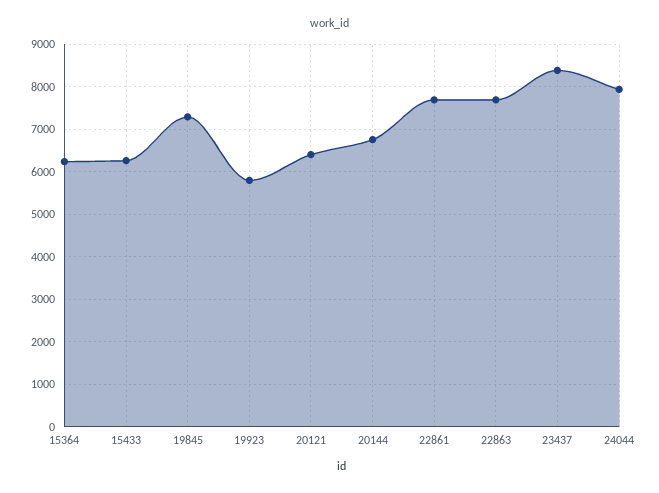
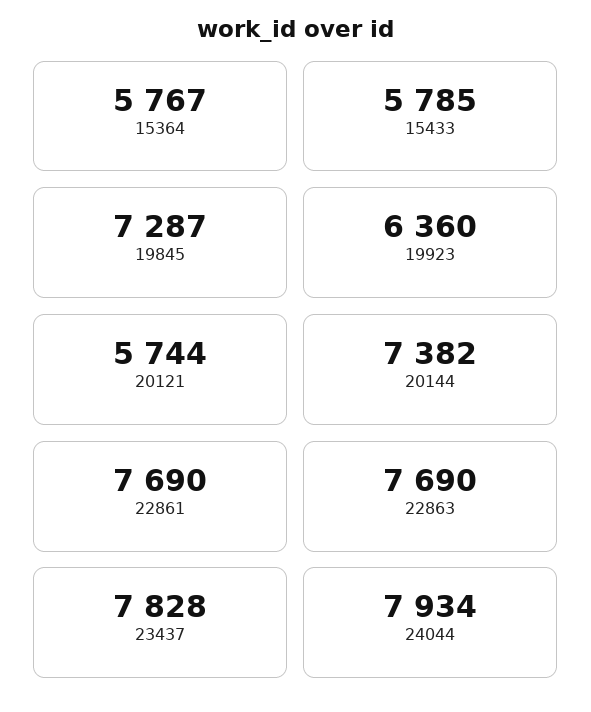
  {
-   "15364": 6200,
+   "15364": 5767,
-   "15433": 6200,
+   "15433": 5785,
    "19845": 7287,
-   "19923": 5800,
+   "19923": 6360,
-   "20121": 6400,
+   "20121": 5744,
-   "20144": 6800,
+   "20144": 7382,
    "22861": 7690,
    "22863": 7690,
-   "23437": 8400,
+   "23437": 7828,
    "24044": 7934
  }

